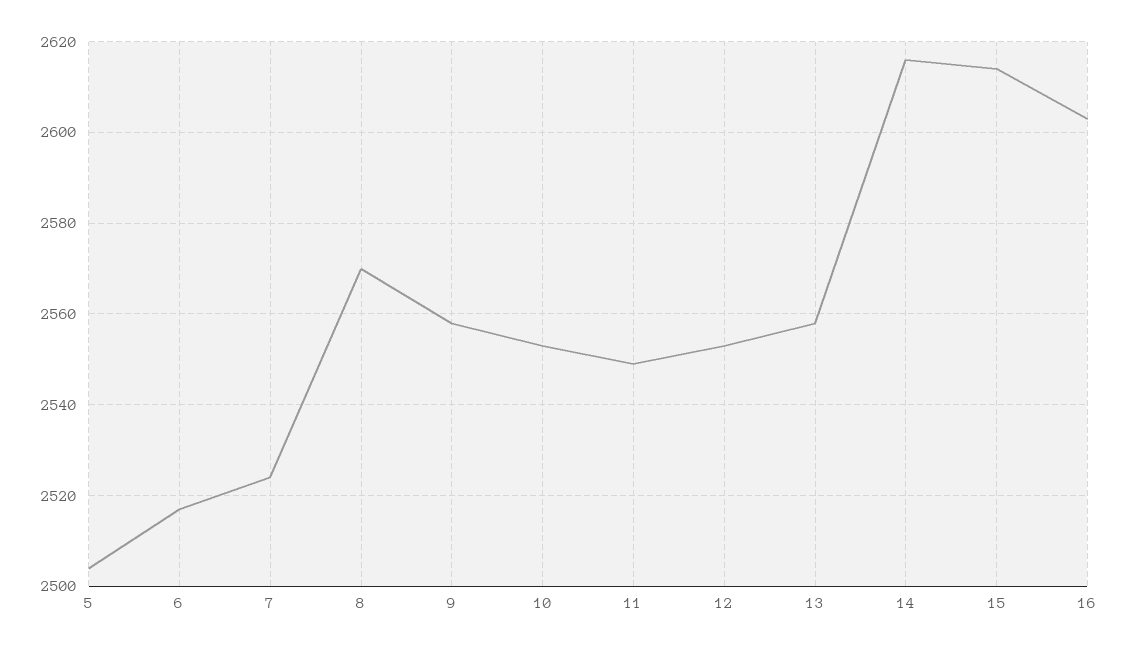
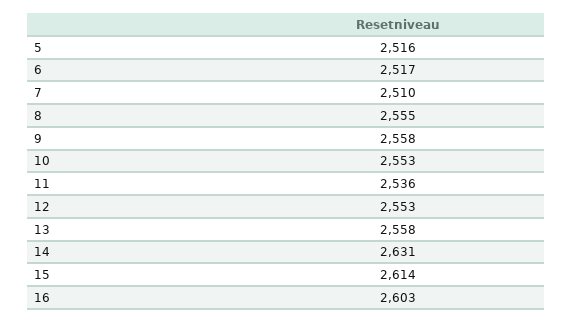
  {
-   "5": 2505,
+   "5": 2516,
    "6": 2517,
-   "7": 2525,
+   "7": 2510,
-   "8": 2570,
+   "8": 2555,
    "9": 2558,
    "10": 2553,
-   "11": 2550,
+   "11": 2536,
    "12": 2553,
    "13": 2558,
-   "14": 2615,
+   "14": 2631,
    "15": 2614,
    "16": 2603
  }

